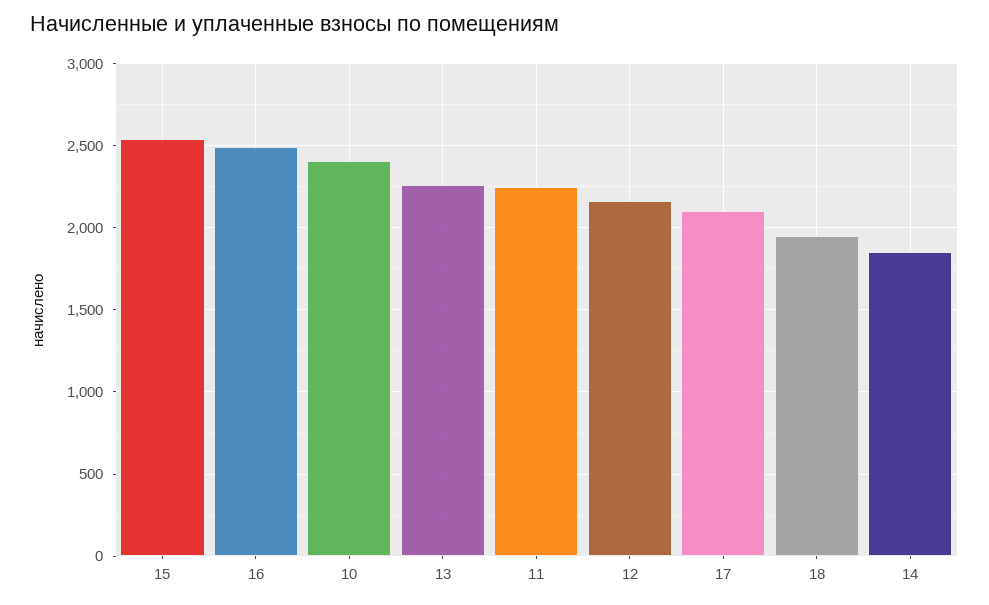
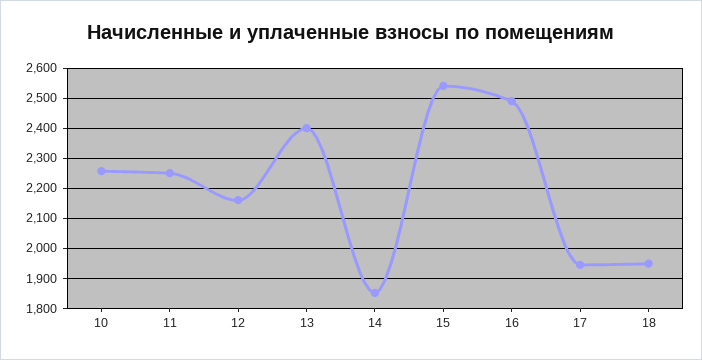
  {
    "15": 2540,
    "16": 2500,
-   "10": 2400,
+   "10": 2260,
-   "13": 2250,
+   "13": 2400,
    "11": 2240,
    "12": 2160,
-   "17": 2100,
+   "17": 1940,
    "18": 1940,
    "14": 1860
  }

